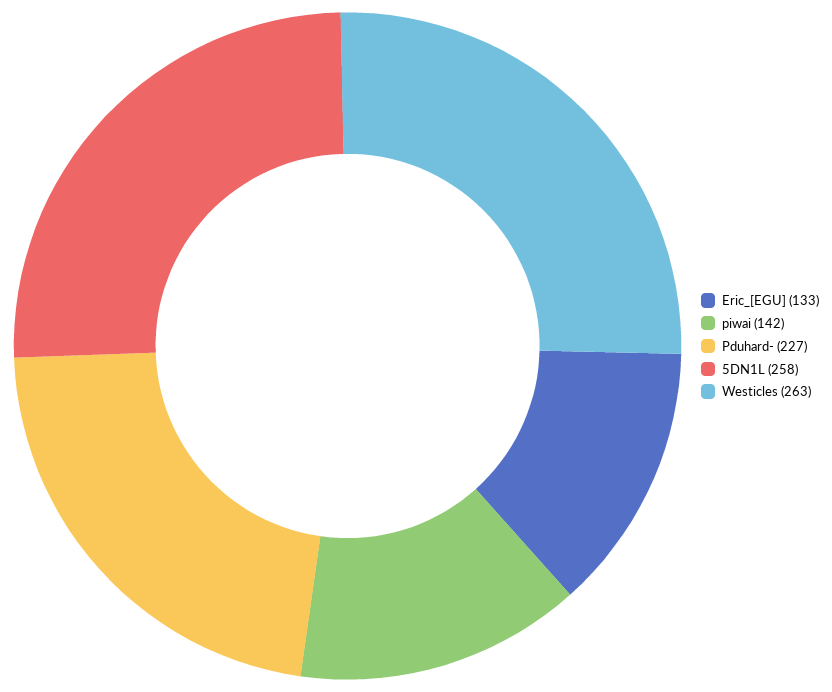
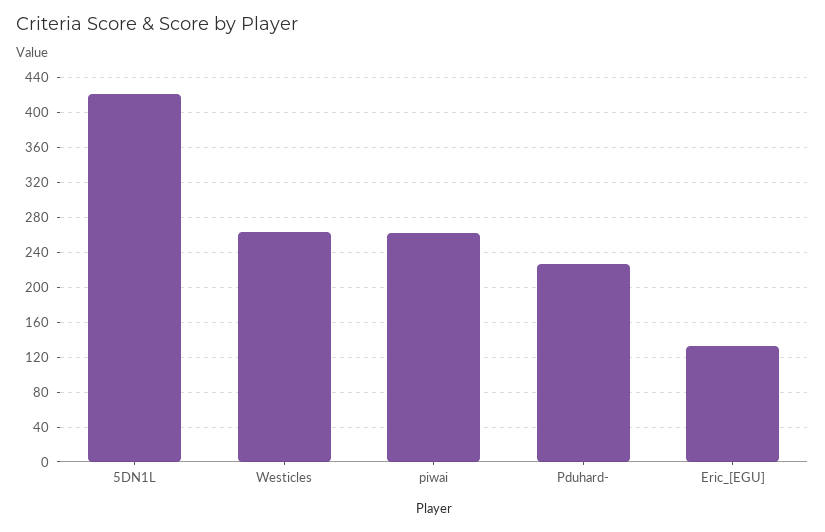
  {
    "Eric_[EGU]": 133,
-   "piwai": 142,
+   "piwai": 260,
    "Pduhard-": 227,
-   "5DN1L": 258,
+   "5DN1L": 420,
    "Westicles": 263
  }

